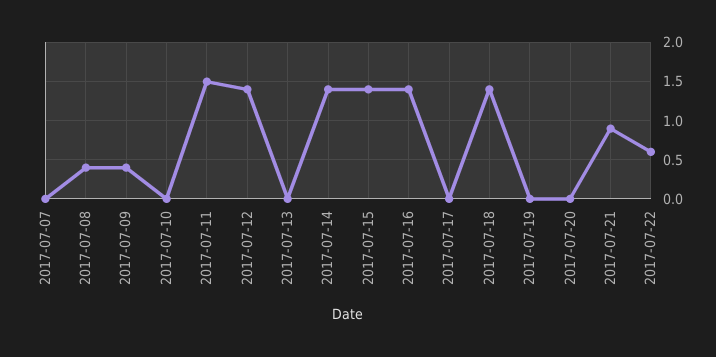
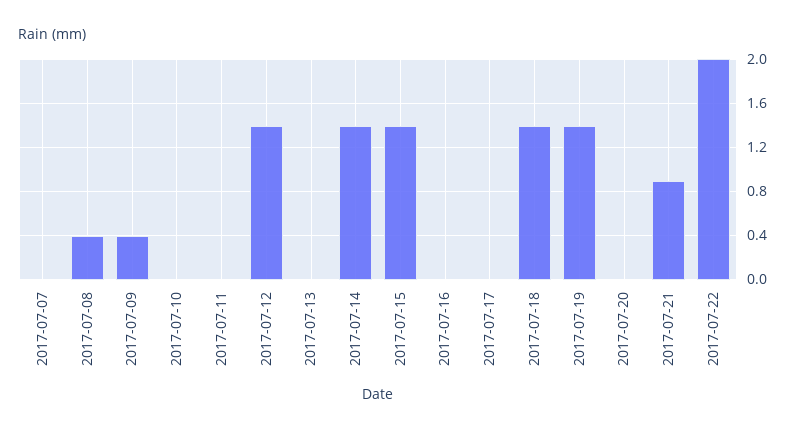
  {
    "2017-07-07": 0,
    "2017-07-08": 0.4,
    "2017-07-09": 0.4,
    "2017-07-10": 0,
-   "2017-07-11": 1.5,
+   "2017-07-11": 0,
    "2017-07-12": 1.4,
    "2017-07-13": 0,
    "2017-07-14": 1.4,
    "2017-07-15": 1.4,
-   "2017-07-16": 1.4,
+   "2017-07-16": 0,
    "2017-07-17": 0,
    "2017-07-18": 1.4,
-   "2017-07-19": 0,
+   "2017-07-19": 1.4,
    "2017-07-20": 0,
    "2017-07-21": 0.9,
-   "2017-07-22": 0.6
+   "2017-07-22": 2
  }

